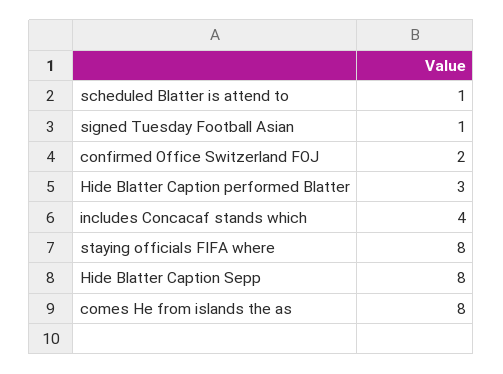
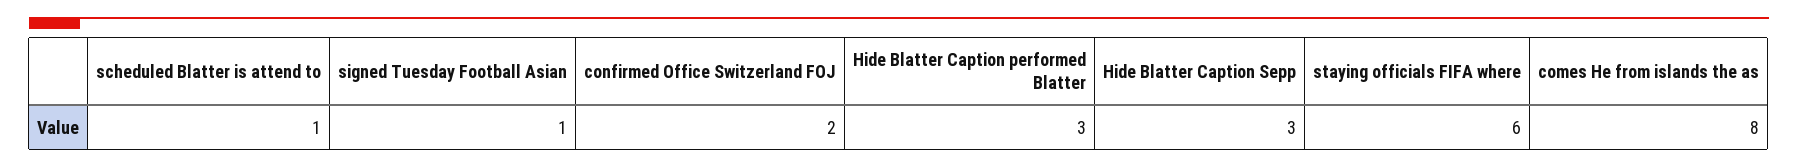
  {
    "scheduled Blatter is attend to": 1,
    "signed Tuesday Football Asian": 1,
    "confirmed Office Switzerland FOJ": 2,
    "Hide Blatter Caption performed Blatter": 3,
-   "includes Concacaf stands which": 4,
-   "staying officials FIFA where": 8,
+   "staying officials FIFA where": 6,
-   "Hide Blatter Caption Sepp": 8,
+   "Hide Blatter Caption Sepp": 3,
    "comes He from islands the as": 8
  }

